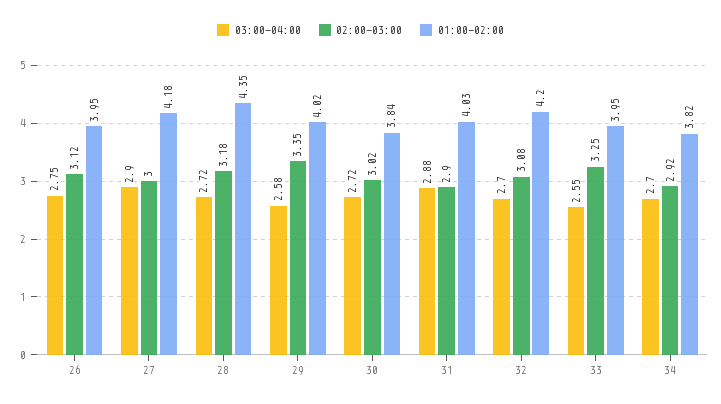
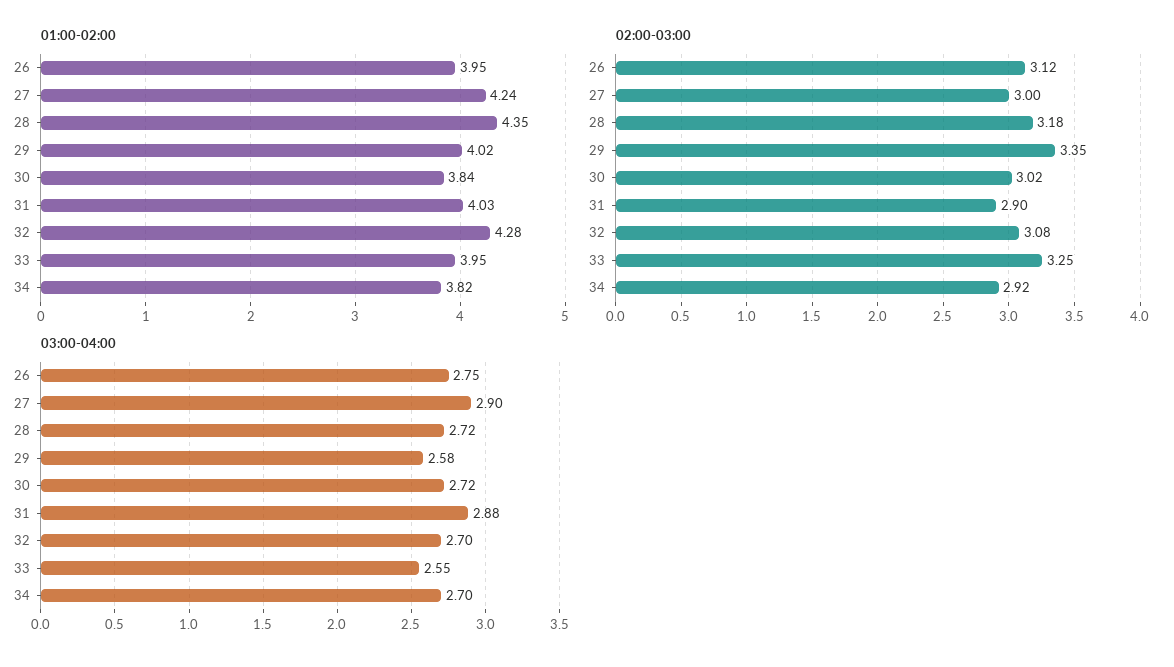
  {
    "03:00-04:00": {
      "26": 2.75,
      "27": 2.9,
      "28": 2.72,
      "29": 2.58,
      "30": 2.72,
      "31": 2.88,
      "32": 2.7,
      "33": 2.55,
      "34": 2.7
    },
    "02:00-03:00": {
      "26": 3.12,
      "27": 3,
      "28": 3.18,
      "29": 3.35,
      "30": 3.02,
      "31": 2.9,
      "32": 3.08,
      "33": 3.25,
      "34": 2.92
    },
    "01:00-02:00": {
      "26": 3.95,
-     "27": 4.18,
+     "27": 4.24,
      "28": 4.35,
      "29": 4.02,
      "30": 3.84,
      "31": 4.03,
-     "32": 4.2,
+     "32": 4.28,
      "33": 3.95,
      "34": 3.82
    }
  }

